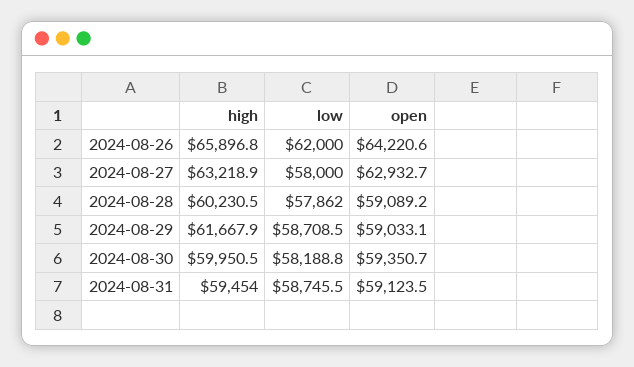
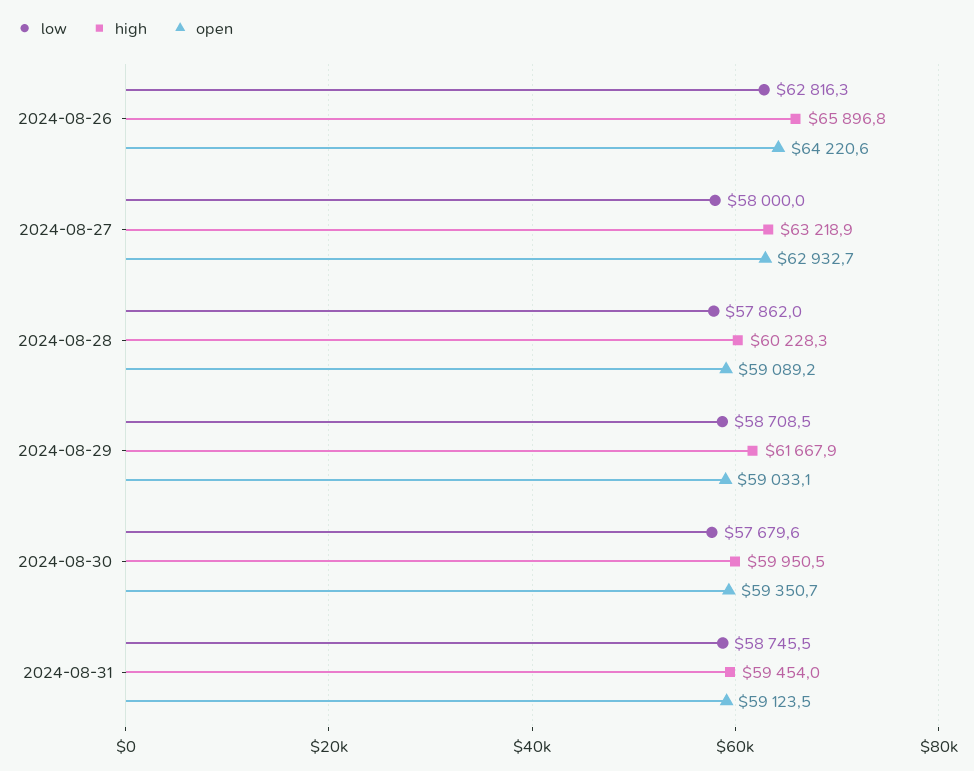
  {
    "high": {
      "2024-08-26": 65896.8,
      "2024-08-27": 63218.9,
-     "2024-08-28": 60230.5,
+     "2024-08-28": 60228.3,
      "2024-08-29": 61667.9,
      "2024-08-30": 59950.5,
      "2024-08-31": 59454
    },
    "low": {
-     "2024-08-26": 62000,
+     "2024-08-26": 62816.3,
      "2024-08-27": 58000,
      "2024-08-28": 57862,
      "2024-08-29": 58708.5,
-     "2024-08-30": 58188.8,
+     "2024-08-30": 57679.6,
      "2024-08-31": 58745.5
    },
    "open": {
      "2024-08-26": 64220.6,
      "2024-08-27": 62932.7,
      "2024-08-28": 59089.2,
      "2024-08-29": 59033.1,
      "2024-08-30": 59350.7,
      "2024-08-31": 59123.5
    }
  }

